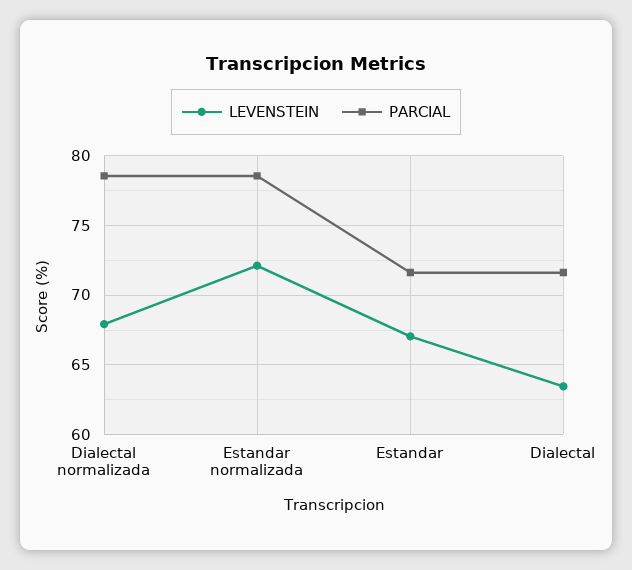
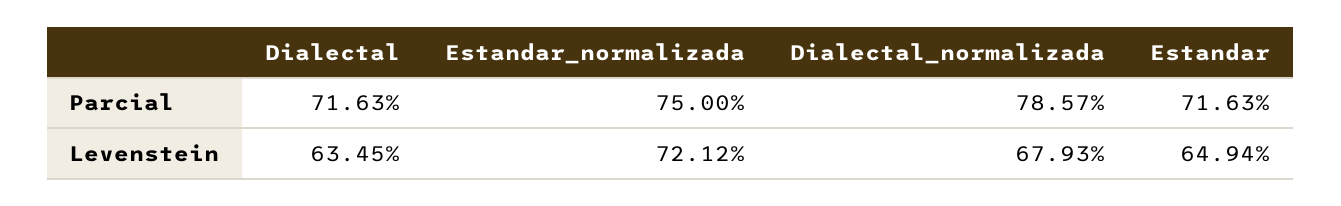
  {
    "LEVENSTEIN": {
      "Dialectal normalizada": 67.93,
      "Estandar normalizada": 72.12,
-     "Estandar": 67,
+     "Estandar": 64.94,
      "Dialectal": 63.45
    },
    "PARCIAL": {
      "Dialectal normalizada": 78.57,
-     "Estandar normalizada": 78.5,
+     "Estandar normalizada": 75,
      "Estandar": 71.63,
      "Dialectal": 71.63
    }
  }

